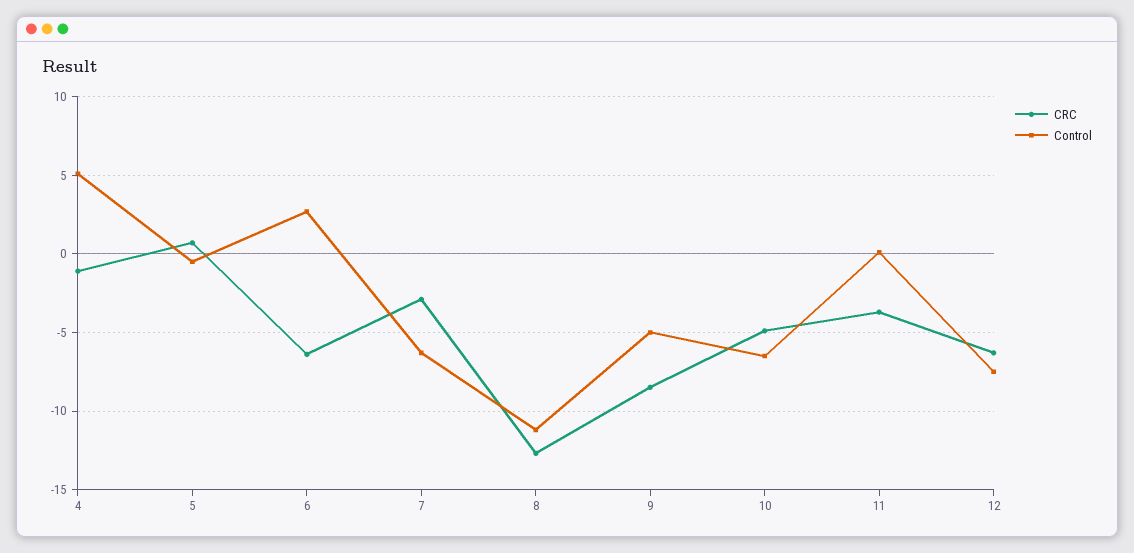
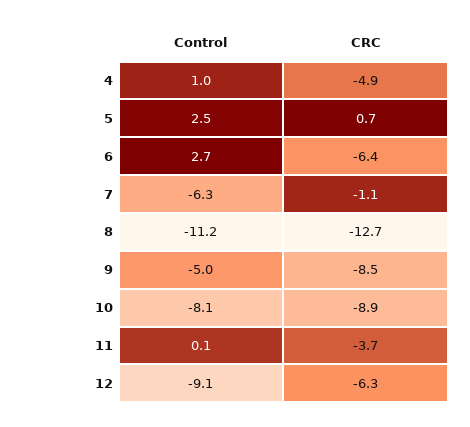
  {
    "CRC": {
-     "4": -1,
+     "4": -4.9,
      "5": 0.7,
      "6": -6.4,
-     "7": -3,
+     "7": -1.1,
      "8": -12.7,
      "9": -8.5,
-     "10": -5,
+     "10": -8.9,
      "11": -3.7,
      "12": -6.3
    },
    "Control": {
-     "4": 5,
+     "4": 1,
-     "5": -0.5,
+     "5": 2.5,
      "6": 2.7,
      "7": -6.3,
      "8": -11.2,
      "9": -5,
-     "10": -6.5,
+     "10": -8.1,
      "11": 0.1,
-     "12": -7.5
+     "12": -9.1
    }
  }

